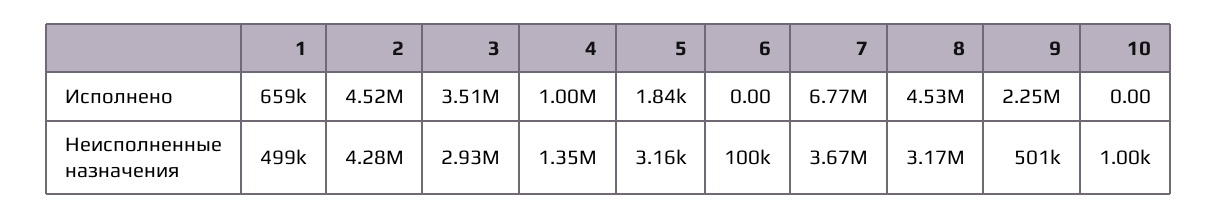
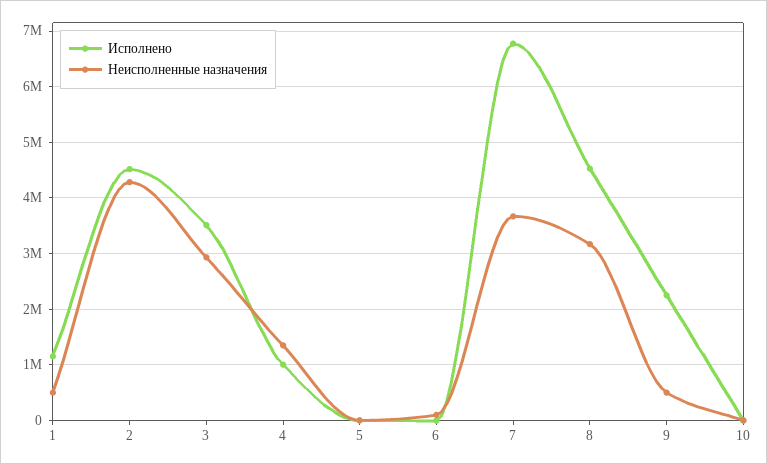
  {
    "Исполнено": {
-     "1": 659000,
+     "1": 1200000,
      "2": 4520000,
      "3": 3510000,
      "4": 1000000,
      "5": 1840,
      "6": 0,
      "7": 6770000,
      "8": 4530000,
      "9": 2250000,
      "10": 0
    },
    "Неисполненные назначения": {
      "1": 499000,
      "2": 4280000,
      "3": 2930000,
      "4": 1350000,
      "5": 3160,
      "6": 100000,
      "7": 3670000,
      "8": 3170000,
      "9": 501000,
      "10": 1000
    }
  }

